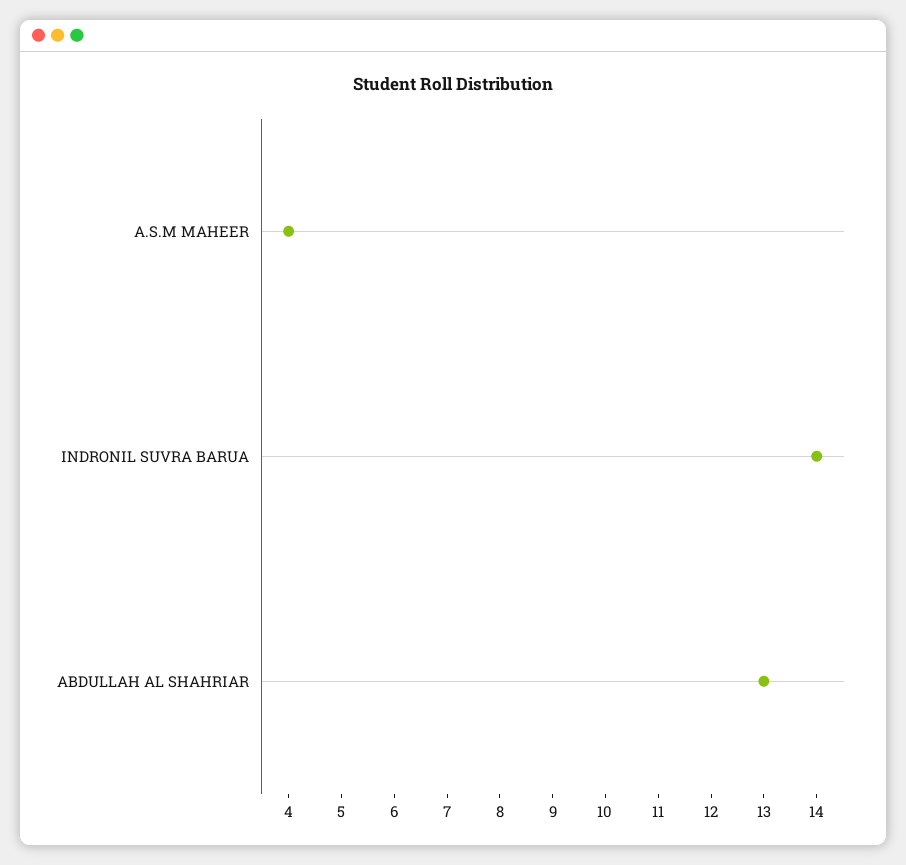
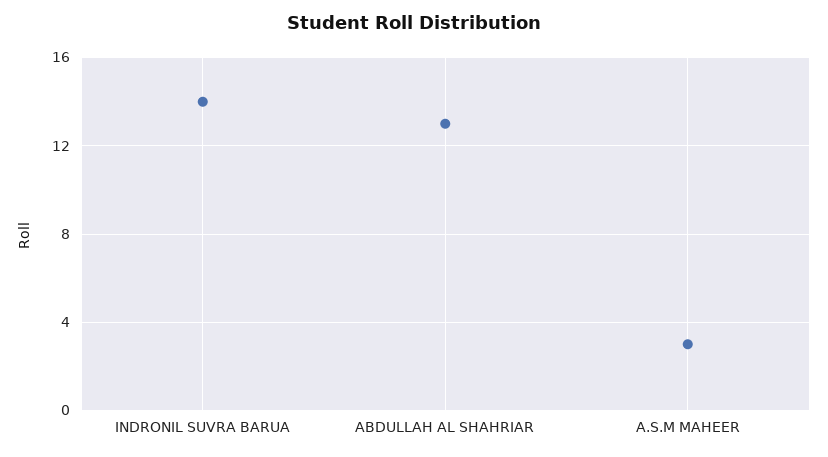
  {
-   "A.S.M MAHEER": 4,
+   "A.S.M MAHEER": 3,
    "INDRONIL SUVRA BARUA": 14,
    "ABDULLAH AL SHAHRIAR": 13
  }

